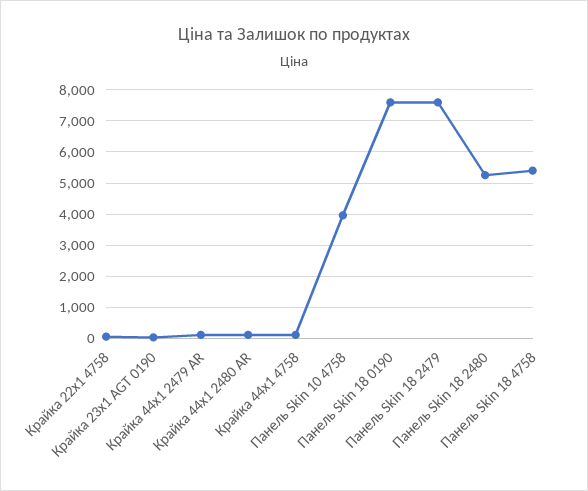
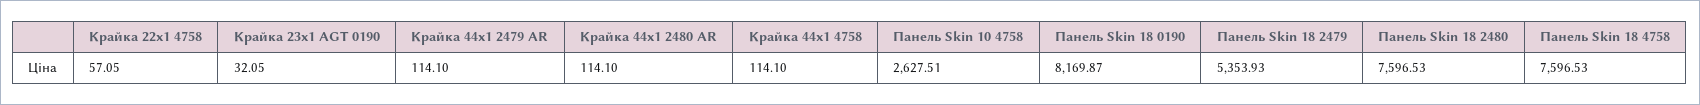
  {
    "Крайка 22x1 4758": 57.05,
    "Крайка 23x1 AGT 0190": 32.05,
    "Крайка 44x1 2479 AR": 114.1,
    "Крайка 44x1 2480 AR": 114.1,
    "Крайка 44x1 4758": 114.1,
-   "Панель Skin 10 4758": 4000,
+   "Панель Skin 10 4758": 2627.51,
-   "Панель Skin 18 0190": 7600,
+   "Панель Skin 18 0190": 8169.87,
-   "Панель Skin 18 2479": 7600,
+   "Панель Skin 18 2479": 5353.93,
-   "Панель Skin 18 2480": 5200,
+   "Панель Skin 18 2480": 7596.53,
-   "Панель Skin 18 4758": 5400
+   "Панель Skin 18 4758": 7596.53
  }

